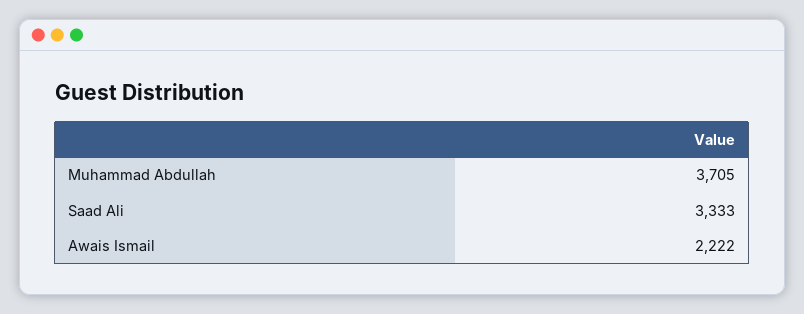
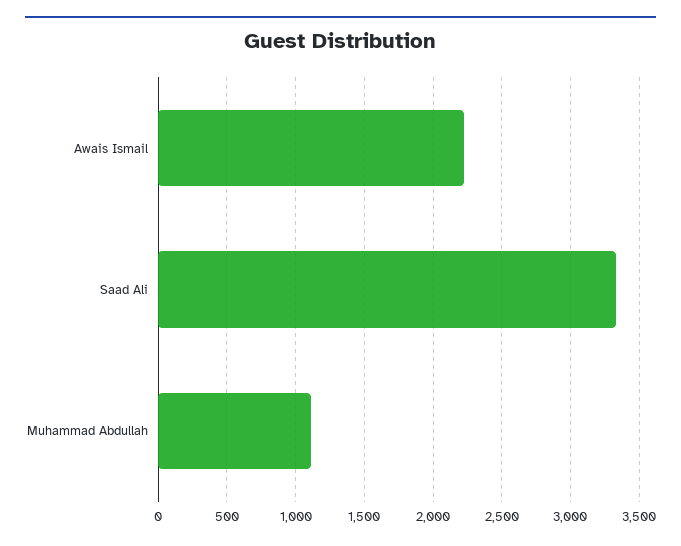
  {
-   "Muhammad Abdullah": 3705,
+   "Muhammad Abdullah": 1100,
    "Saad Ali": 3333,
    "Awais Ismail": 2222
  }

